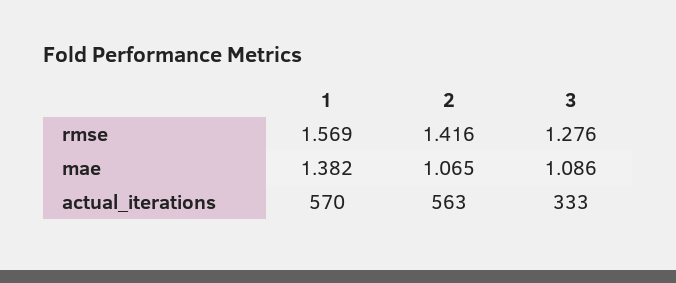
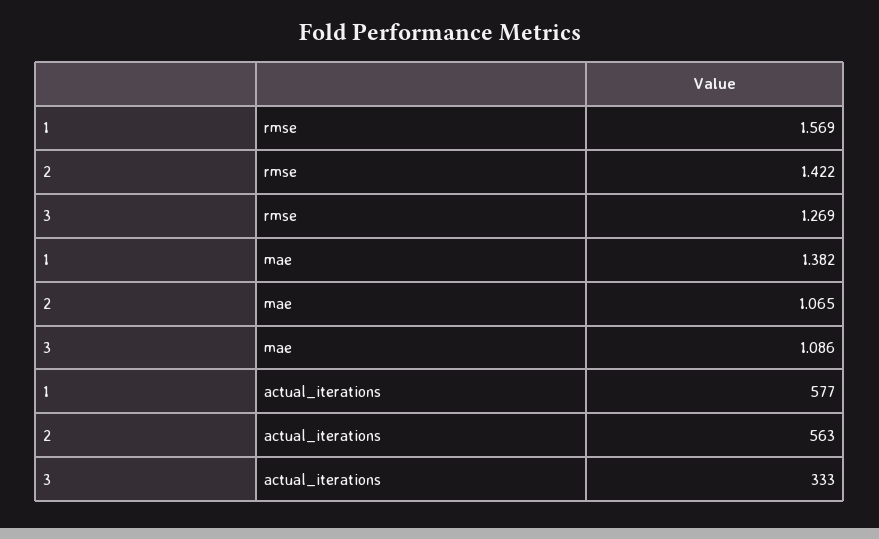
  {
    "1": {
      "rmse": 1.569,
      "mae": 1.382,
-     "actual_iterations": 570
+     "actual_iterations": 577
    },
    "2": {
-     "rmse": 1.416,
+     "rmse": 1.422,
      "mae": 1.065,
      "actual_iterations": 563
    },
    "3": {
-     "rmse": 1.276,
+     "rmse": 1.269,
      "mae": 1.086,
      "actual_iterations": 333
    }
  }

